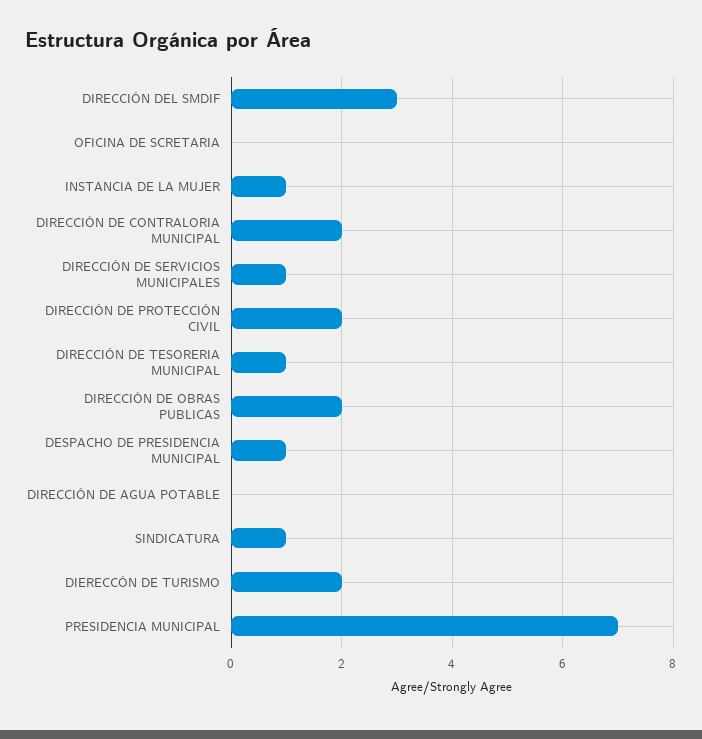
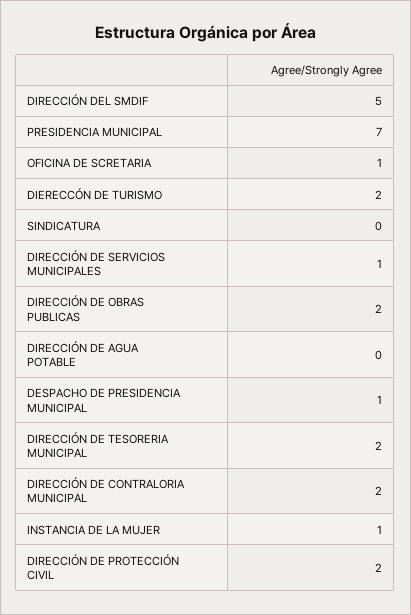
  {
-   "DIRECCIÓN DEL SMDIF": 3,
+   "DIRECCIÓN DEL SMDIF": 5,
-   "OFICINA DE SCRETARIA": 0,
+   "OFICINA DE SCRETARIA": 1,
    "INSTANCIA DE LA MUJER": 1,
    "DIRECCIÓN DE CONTRALORIA MUNICIPAL": 2,
    "DIRECCIÓN DE SERVICIOS MUNICIPALES": 1,
    "DIRECCIÓN DE PROTECCIÓN CIVIL": 2,
-   "DIRECCIÓN DE TESORERIA MUNICIPAL": 1,
+   "DIRECCIÓN DE TESORERIA MUNICIPAL": 2,
    "DIRECCIÓN DE OBRAS PUBLICAS": 2,
    "DESPACHO DE PRESIDENCIA MUNICIPAL": 1,
    "DIRECCIÓN DE AGUA POTABLE": 0,
-   "SINDICATURA": 1,
+   "SINDICATURA": 0,
    "DIERECCÓN DE TURISMO": 2,
    "PRESIDENCIA MUNICIPAL": 7
  }

